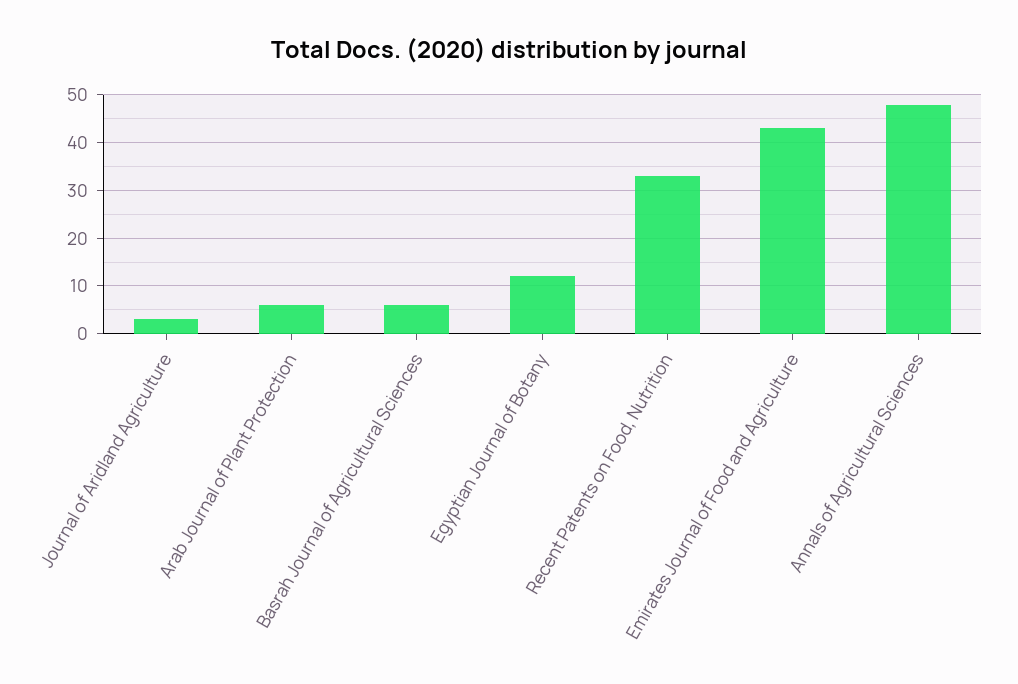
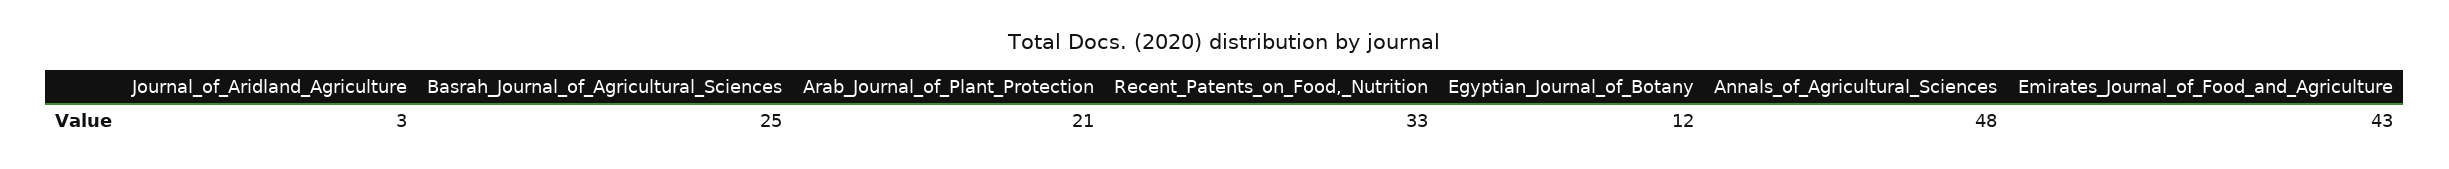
  {
    "Journal of Aridland Agriculture": 3,
-   "Arab Journal of Plant Protection": 5,
+   "Arab Journal of Plant Protection": 21,
-   "Basrah Journal of Agricultural Sciences": 5,
+   "Basrah Journal of Agricultural Sciences": 25,
    "Egyptian Journal of Botany": 12,
    "Recent Patents on Food, Nutrition": 33,
    "Emirates Journal of Food and Agriculture": 43,
    "Annals of Agricultural Sciences": 48
  }

